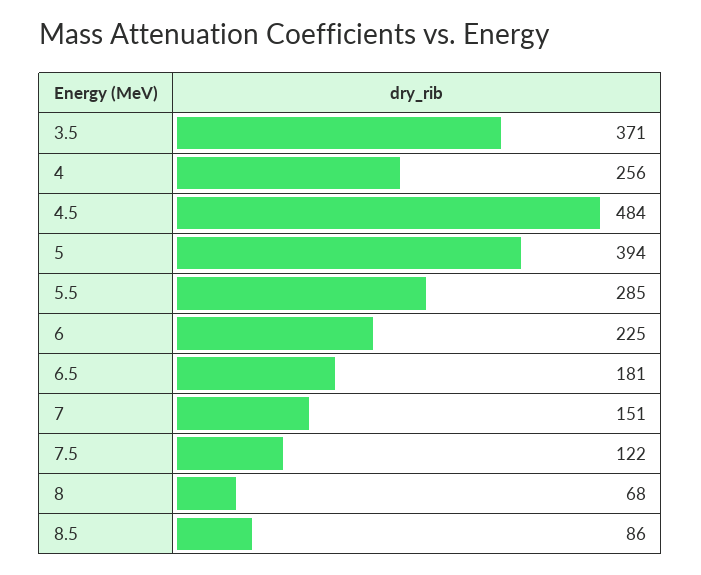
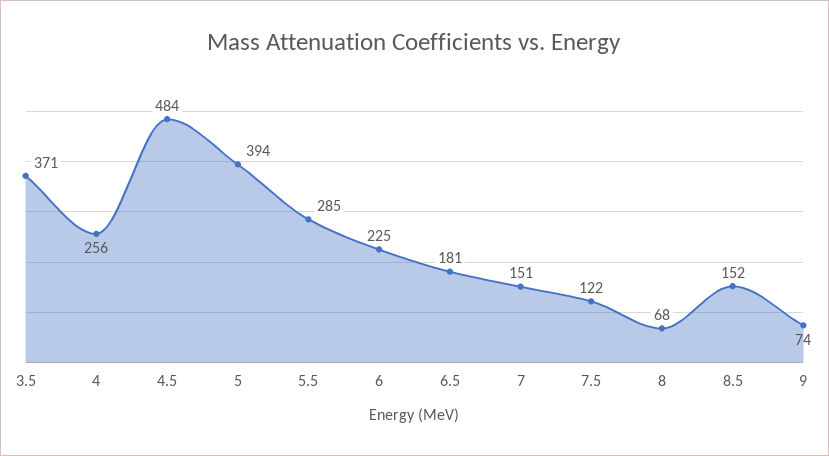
  {
    "3.5": 371,
    "4": 256,
    "4.5": 484,
    "5": 394,
    "5.5": 285,
    "6": 225,
    "6.5": 181,
    "7": 151,
    "7.5": 122,
    "8": 68,
-   "8.5": 86
+   "8.5": 152,
+   "9": 74
  }

